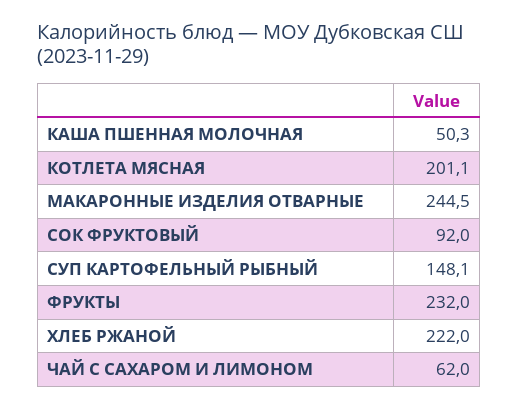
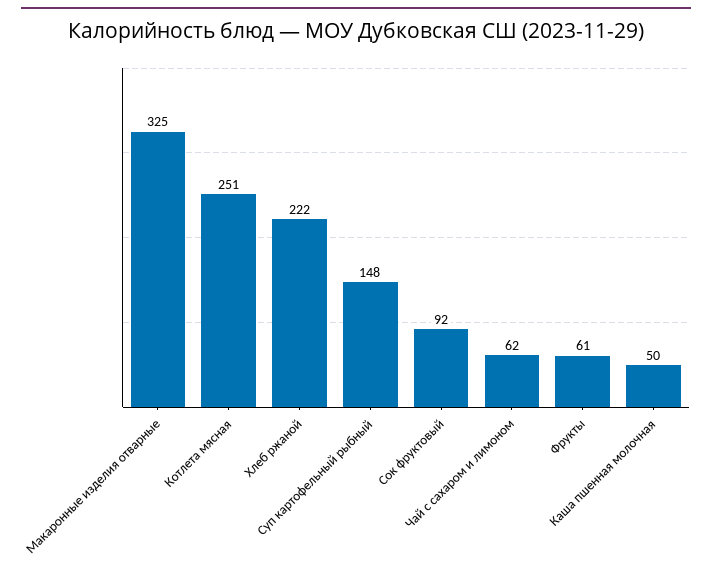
  {
    "КАША ПШЕННАЯ МОЛОЧНАЯ": 50.3,
-   "КОТЛЕТА МЯСНАЯ": 201.1,
+   "КОТЛЕТА МЯСНАЯ": 251,
-   "МАКАРОННЫЕ ИЗДЕЛИЯ ОТВАРНЫЕ": 244.5,
+   "МАКАРОННЫЕ ИЗДЕЛИЯ ОТВАРНЫЕ": 325,
    "СОК ФРУКТОВЫЙ": 92,
    "СУП КАРТОФЕЛЬНЫЙ РЫБНЫЙ": 148.1,
-   "ФРУКТЫ": 232,
+   "ФРУКТЫ": 61,
    "ХЛЕБ РЖАНОЙ": 222,
    "ЧАЙ С САХАРОМ И ЛИМОНОМ": 62
  }

